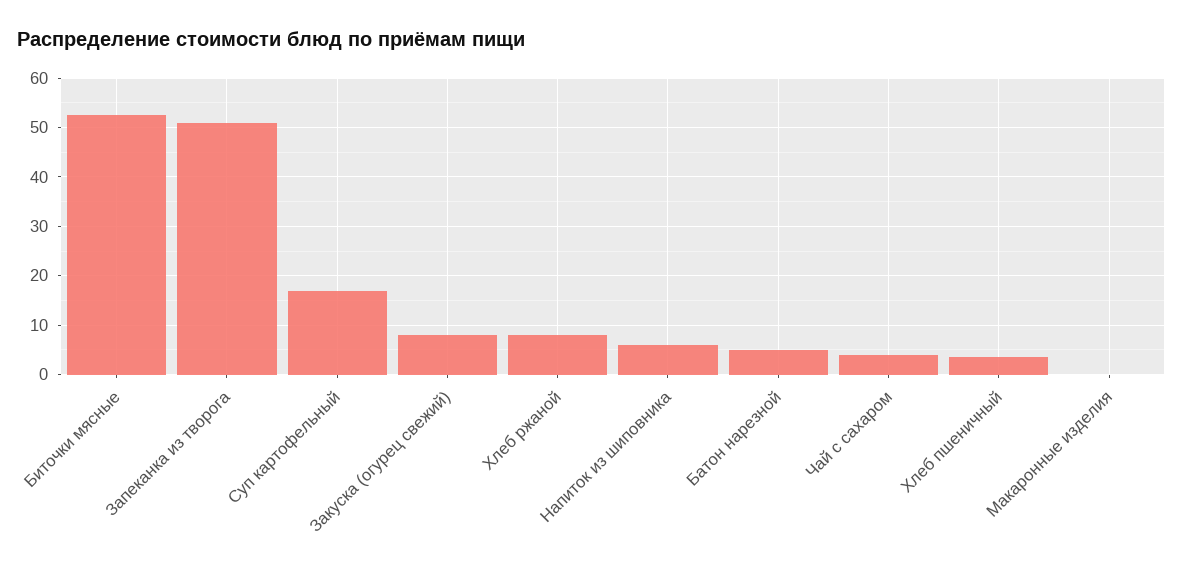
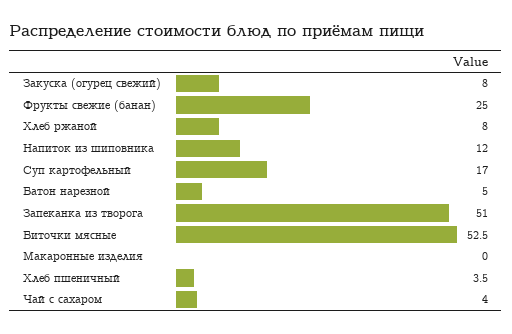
  {
    "Биточки мясные": 52.5,
    "Запеканка из творога": 51,
    "Суп картофельный": 17,
    "Закуска (огурец свежий)": 8,
    "Хлеб ржаной": 8,
-   "Напиток из шиповника": 6,
+   "Напиток из шиповника": 12,
    "Батон нарезной": 5,
    "Чай с сахаром": 4,
    "Хлеб пшеничный": 3.5,
-   "Макаронные изделия": 0
+   "Макаронные изделия": 0,
+   "Фрукты свежие (банан)": 25
  }

